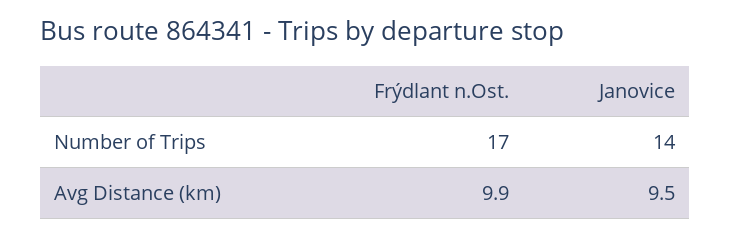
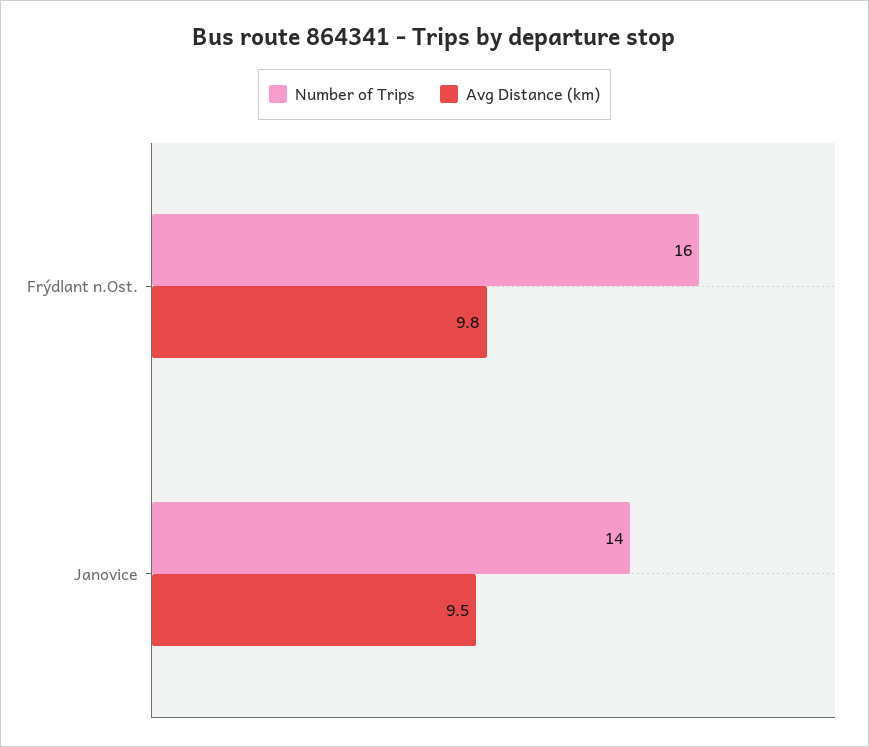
  {
    "Number of Trips": {
-     "Frýdlant n.Ost.": 17,
+     "Frýdlant n.Ost.": 16,
      "Janovice": 14
    },
    "Avg Distance (km)": {
-     "Frýdlant n.Ost.": 9.9,
+     "Frýdlant n.Ost.": 9.8,
      "Janovice": 9.5
    }
  }

